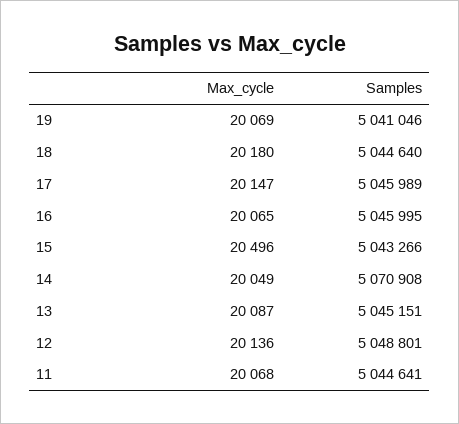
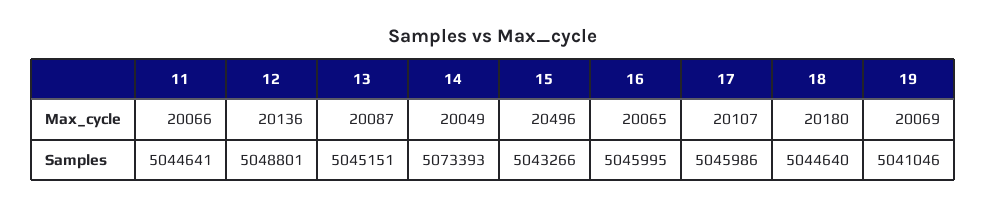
  {
    "Max_cycle": {
      "19": 20069,
      "18": 20180,
-     "17": 20147,
+     "17": 20107,
      "16": 20065,
      "15": 20496,
      "14": 20049,
      "13": 20087,
      "12": 20136,
-     "11": 20068
+     "11": 20066
    },
    "Samples": {
      "19": 5041046,
      "18": 5044640,
-     "17": 5045989,
+     "17": 5045986,
      "16": 5045995,
      "15": 5043266,
-     "14": 5070908,
+     "14": 5073393,
      "13": 5045151,
      "12": 5048801,
      "11": 5044641
    }
  }

